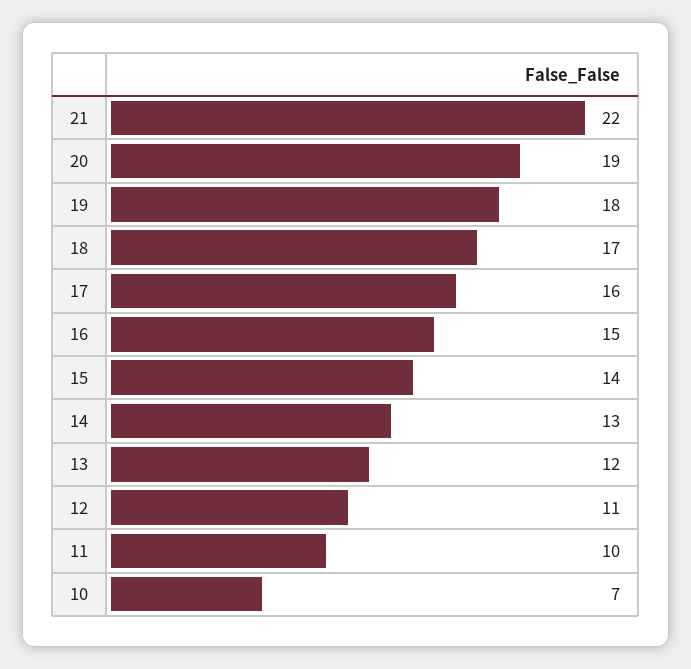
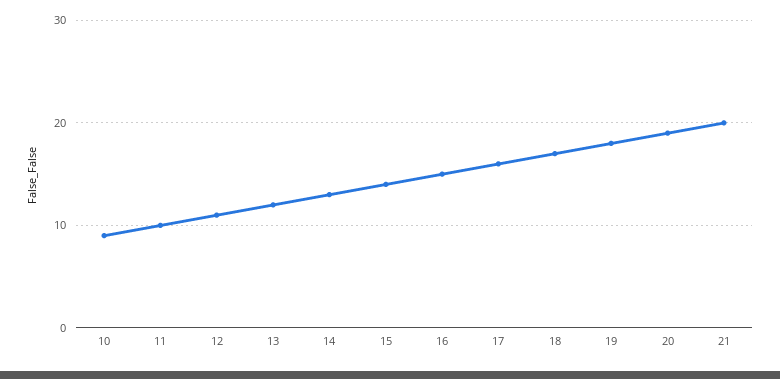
  {
-   "21": 22,
+   "21": 20,
    "20": 19,
    "19": 18,
    "18": 17,
    "17": 16,
    "16": 15,
    "15": 14,
    "14": 13,
    "13": 12,
    "12": 11,
    "11": 10,
-   "10": 7
+   "10": 9
  }

